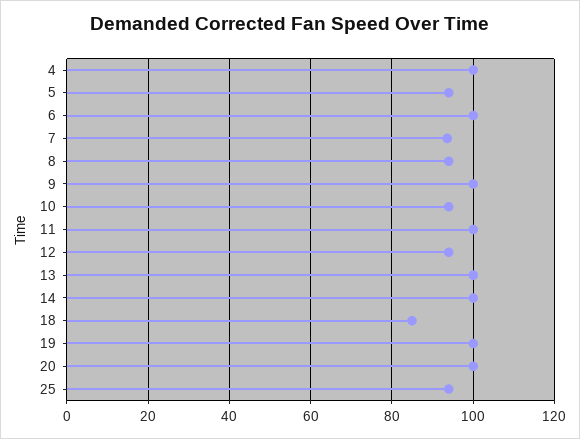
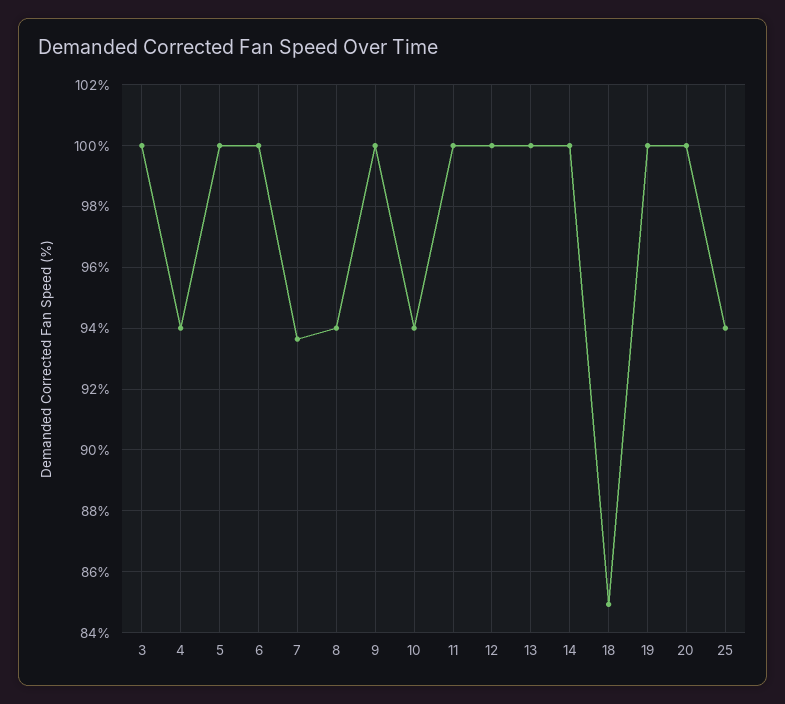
  {
-   "4": 100,
+   "4": 94,
-   "5": 94,
+   "5": 100,
    "6": 100,
    "7": 93.6,
    "8": 94,
    "9": 100,
    "10": 94,
    "11": 100,
-   "12": 94,
+   "12": 100,
    "13": 100,
    "14": 100,
    "18": 85,
    "19": 100,
    "20": 100,
-   "25": 94
+   "25": 94,
+   "3": 100
  }

